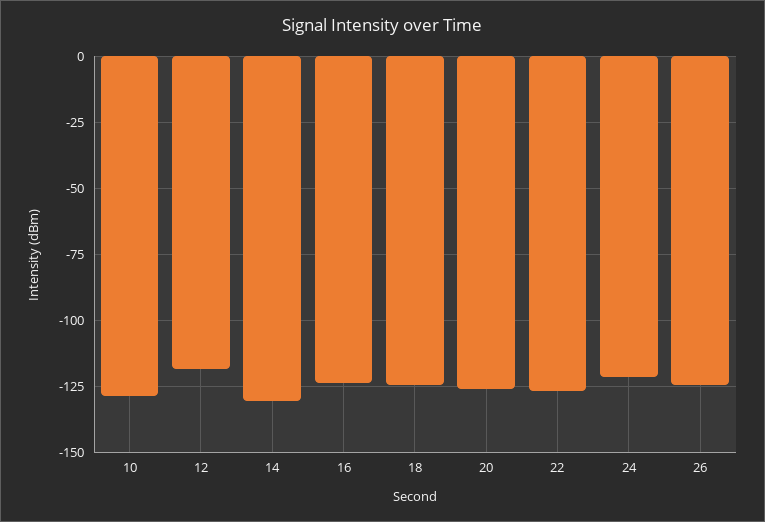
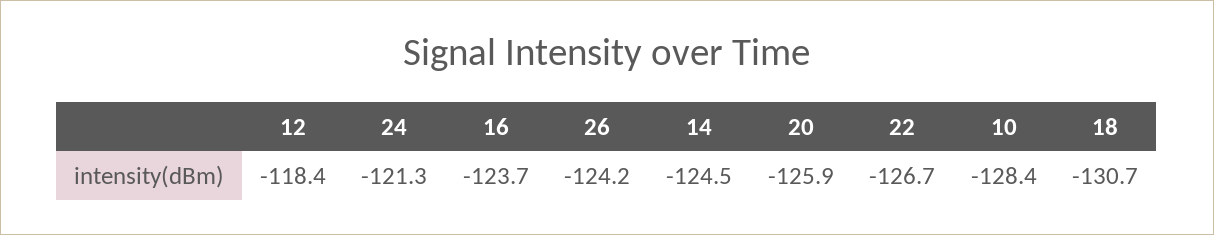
  {
    "10": -128.4,
    "12": -118.4,
-   "14": -130,
+   "14": -124.5,
    "16": -123.7,
-   "18": -125,
+   "18": -130.7,
    "20": -125.9,
    "22": -126.7,
    "24": -121.3,
    "26": -124.2
  }

